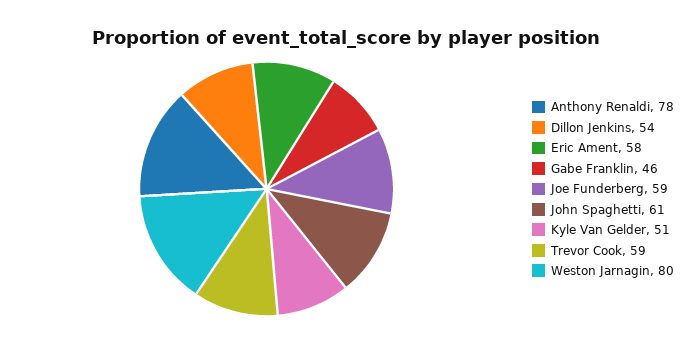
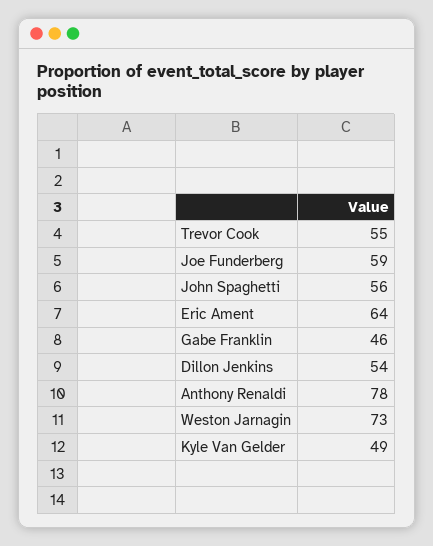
  {
    "Anthony Renaldi": 78,
    "Dillon Jenkins": 54,
-   "Eric Ament": 58,
+   "Eric Ament": 64,
    "Gabe Franklin": 46,
    "Joe Funderberg": 59,
-   "John Spaghetti": 61,
+   "John Spaghetti": 56,
-   "Kyle Van Gelder": 51,
+   "Kyle Van Gelder": 49,
-   "Trevor Cook": 59,
+   "Trevor Cook": 55,
-   "Weston Jarnagin": 80
+   "Weston Jarnagin": 73
  }

